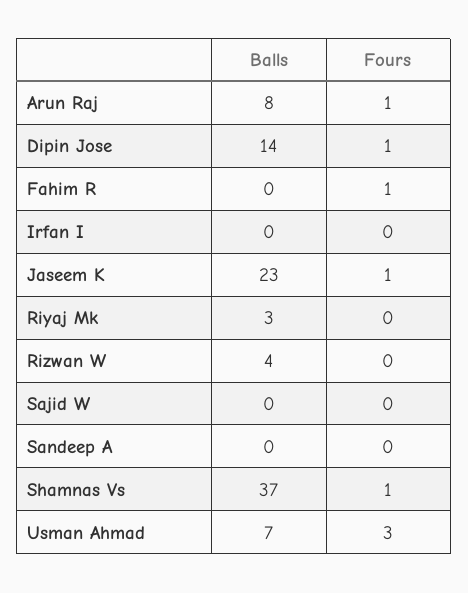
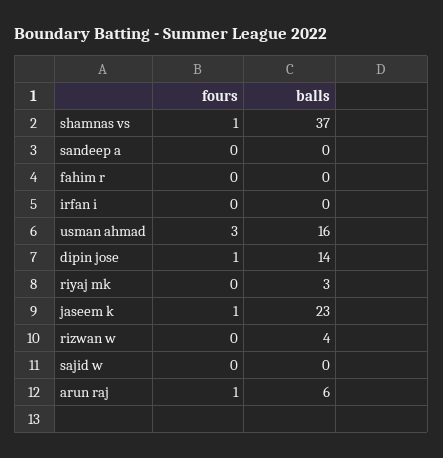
  {
    "Balls": {
-     "Arun Raj": 8,
+     "Arun Raj": 6,
      "Dipin Jose": 14,
      "Fahim R": 0,
      "Irfan I": 0,
      "Jaseem K": 23,
      "Riyaj Mk": 3,
      "Rizwan W": 4,
      "Sajid W": 0,
      "Sandeep A": 0,
      "Shamnas Vs": 37,
-     "Usman Ahmad": 7
+     "Usman Ahmad": 16
    },
    "Fours": {
      "Arun Raj": 1,
      "Dipin Jose": 1,
-     "Fahim R": 1,
+     "Fahim R": 0,
      "Irfan I": 0,
      "Jaseem K": 1,
      "Riyaj Mk": 0,
      "Rizwan W": 0,
      "Sajid W": 0,
      "Sandeep A": 0,
      "Shamnas Vs": 1,
      "Usman Ahmad": 3
    }
  }

